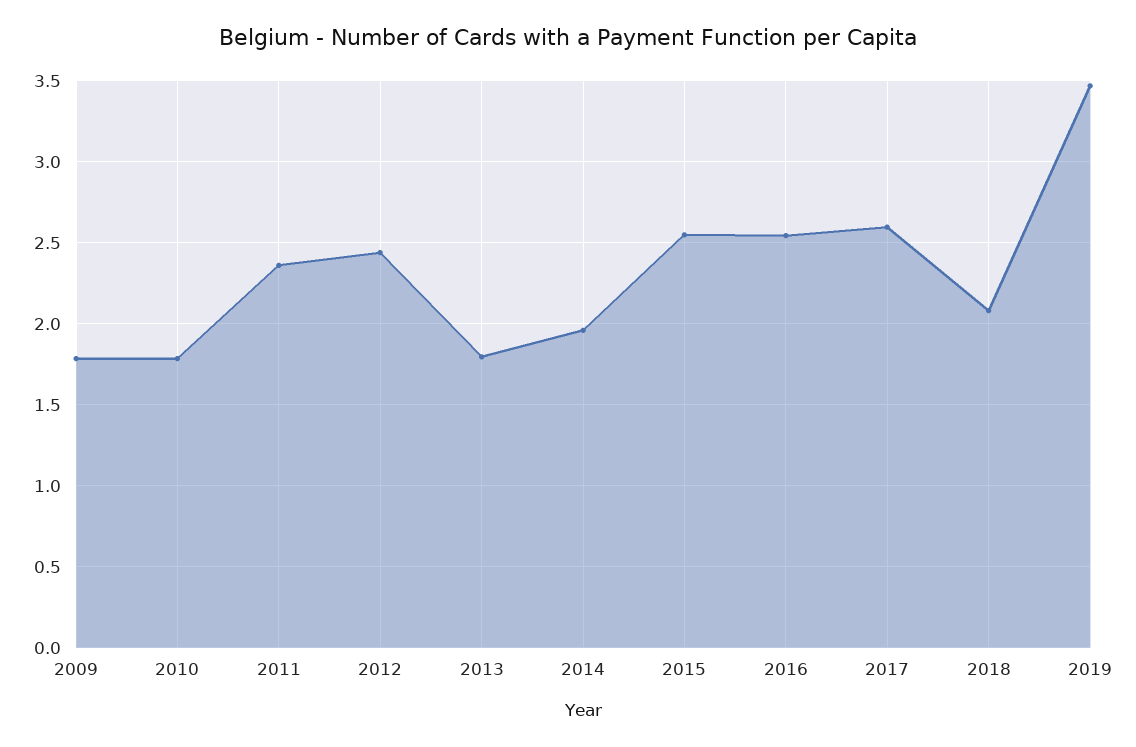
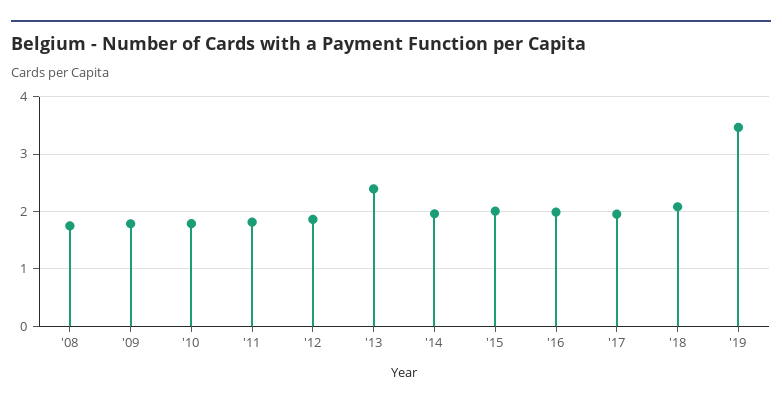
  {
    "2009": 1.8,
    "2010": 1.8,
-   "2011": 2.35,
+   "2011": 1.8,
-   "2012": 2.45,
+   "2012": 1.8,
-   "2013": 1.8,
+   "2013": 2.4,
    "2014": 1.95,
-   "2015": 2.55,
+   "2015": 2,
-   "2016": 2.55,
+   "2016": 2,
-   "2017": 2.6,
+   "2017": 2,
    "2018": 2.1,
-   "2019": 3.45
+   "2019": 3.45,
+   "'08": 1.8
  }

